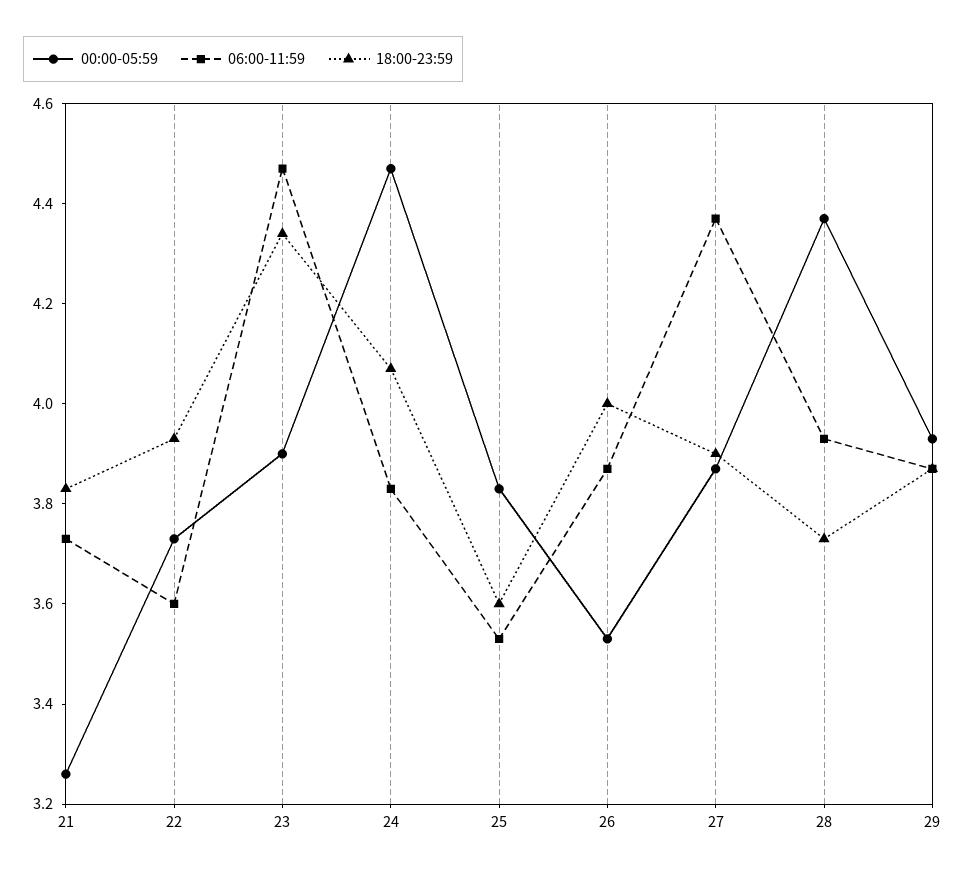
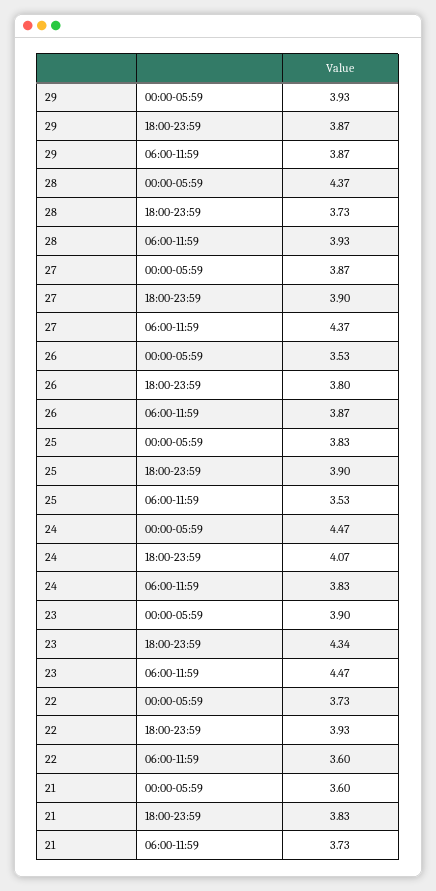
  {
    "00:00-05:59": {
-     "21": 3.25,
+     "21": 3.6,
      "22": 3.73,
      "23": 3.9,
      "24": 4.47,
      "25": 3.83,
      "26": 3.53,
      "27": 3.87,
      "28": 4.37,
      "29": 3.93
    },
    "06:00-11:59": {
      "21": 3.73,
      "22": 3.6,
      "23": 4.47,
      "24": 3.83,
      "25": 3.53,
      "26": 3.87,
      "27": 4.37,
      "28": 3.93,
      "29": 3.87
    },
    "18:00-23:59": {
      "21": 3.83,
      "22": 3.93,
      "23": 4.34,
      "24": 4.07,
-     "25": 3.6,
+     "25": 3.9,
-     "26": 4,
+     "26": 3.8,
      "27": 3.9,
      "28": 3.73,
      "29": 3.87
    }
  }

